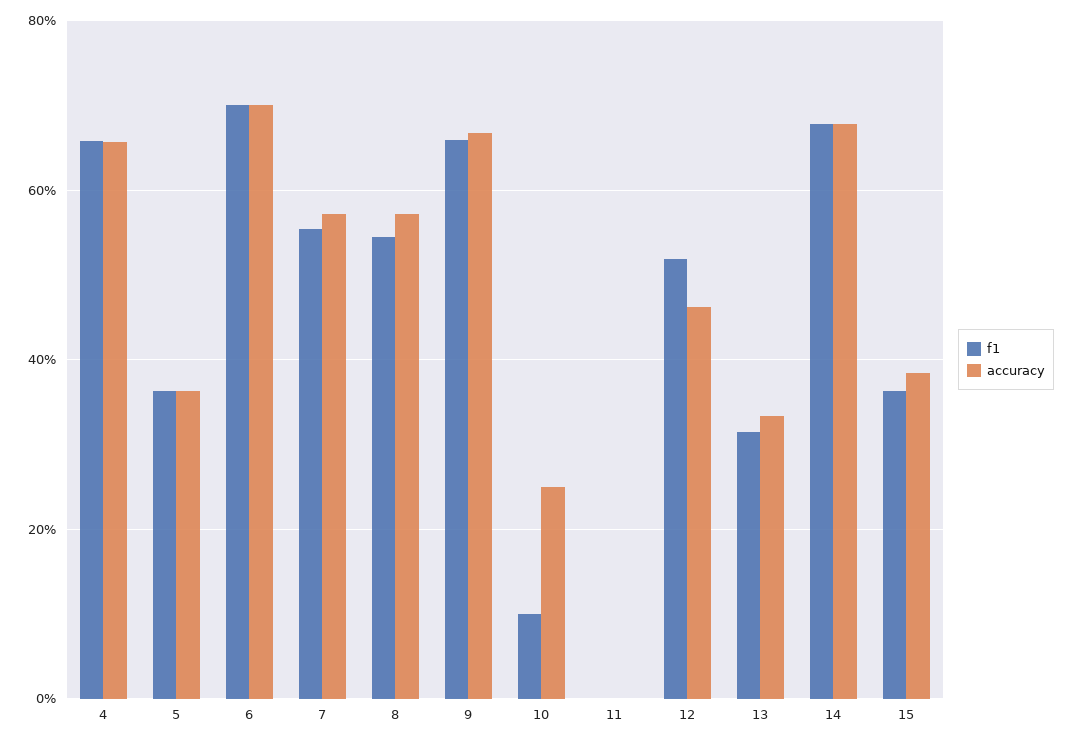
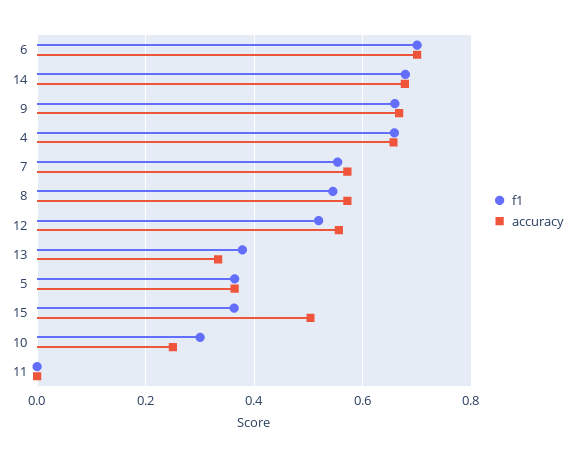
  {
    "f1": {
      "4": 0.66,
      "5": 0.36,
      "6": 0.7,
      "7": 0.56,
      "8": 0.54,
      "9": 0.66,
-     "10": 0.1,
+     "10": 0.3,
      "11": 0,
      "12": 0.52,
-     "13": 0.32,
+     "13": 0.38,
      "14": 0.68,
      "15": 0.36
    },
    "accuracy": {
      "4": 0.66,
      "5": 0.36,
      "6": 0.7,
      "7": 0.58,
      "8": 0.58,
      "9": 0.66,
      "10": 0.26,
      "11": 0,
-     "12": 0.46,
+     "12": 0.56,
      "13": 0.34,
      "14": 0.68,
-     "15": 0.38
+     "15": 0.5
    }
  }

